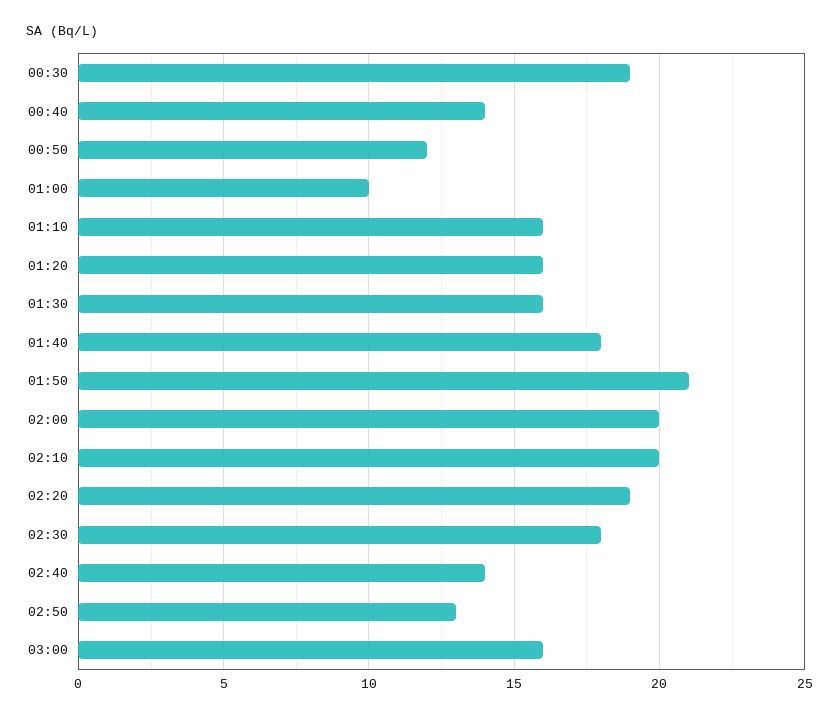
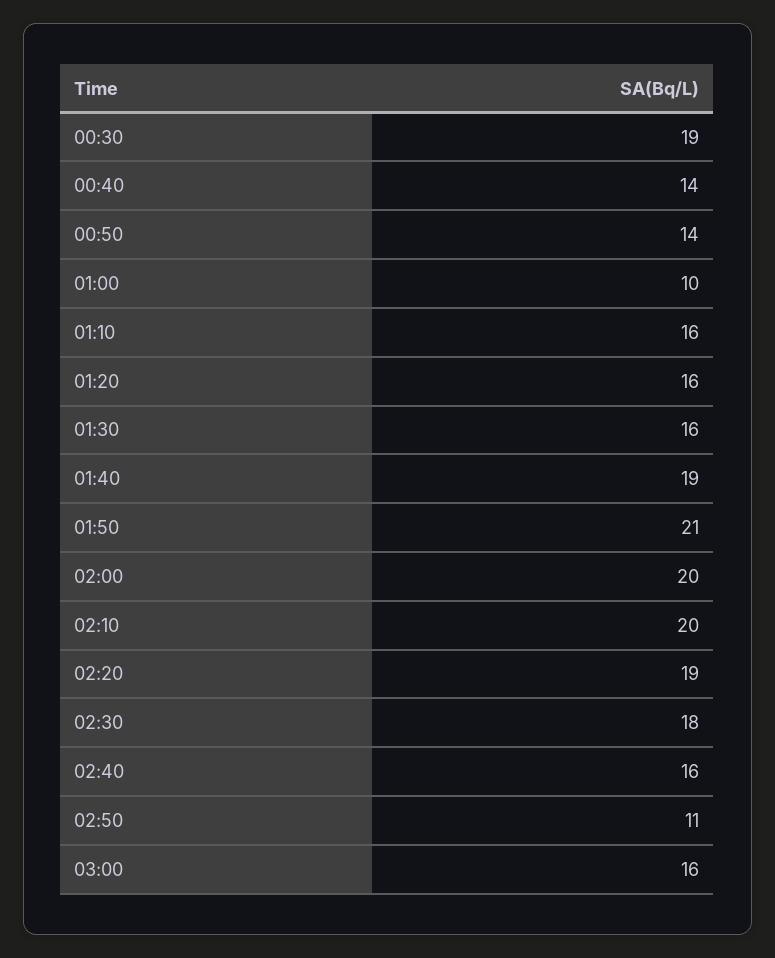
  {
    "00:30": 19,
    "00:40": 14,
-   "00:50": 12,
+   "00:50": 14,
    "01:00": 10,
    "01:10": 16,
    "01:20": 16,
    "01:30": 16,
-   "01:40": 18,
+   "01:40": 19,
    "01:50": 21,
    "02:00": 20,
    "02:10": 20,
    "02:20": 19,
    "02:30": 18,
-   "02:40": 14,
+   "02:40": 16,
-   "02:50": 13,
+   "02:50": 11,
    "03:00": 16
  }

